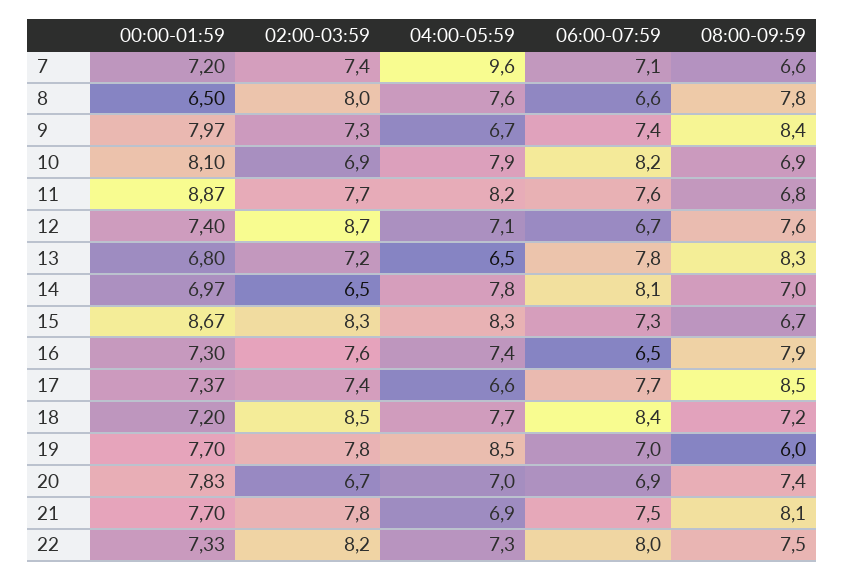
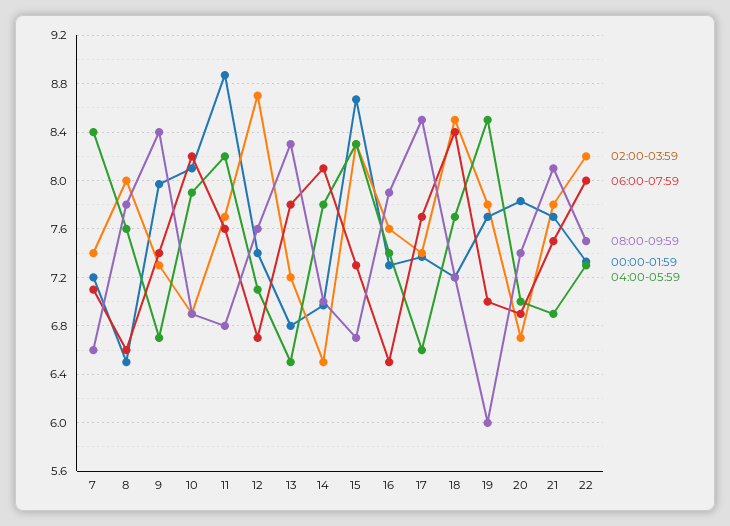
  {
    "00:00-01:59": {
      "7": 7.2,
      "8": 6.5,
      "9": 7.97,
      "10": 8.1,
      "11": 8.87,
      "12": 7.4,
      "13": 6.8,
      "14": 6.97,
      "15": 8.67,
      "16": 7.3,
      "17": 7.37,
      "18": 7.2,
      "19": 7.7,
      "20": 7.83,
      "21": 7.7,
      "22": 7.33
    },
    "02:00-03:59": {
      "7": 7.4,
      "8": 8,
      "9": 7.3,
      "10": 6.9,
      "11": 7.7,
      "12": 8.7,
      "13": 7.2,
      "14": 6.5,
      "15": 8.3,
      "16": 7.6,
      "17": 7.4,
      "18": 8.5,
      "19": 7.8,
      "20": 6.7,
      "21": 7.8,
      "22": 8.2
    },
    "04:00-05:59": {
-     "7": 9.6,
+     "7": 8.4,
      "8": 7.6,
      "9": 6.7,
      "10": 7.9,
      "11": 8.2,
      "12": 7.1,
      "13": 6.5,
      "14": 7.8,
      "15": 8.3,
      "16": 7.4,
      "17": 6.6,
      "18": 7.7,
      "19": 8.5,
      "20": 7,
      "21": 6.9,
      "22": 7.3
    },
    "06:00-07:59": {
      "7": 7.1,
      "8": 6.6,
      "9": 7.4,
      "10": 8.2,
      "11": 7.6,
      "12": 6.7,
      "13": 7.8,
      "14": 8.1,
      "15": 7.3,
      "16": 6.5,
      "17": 7.7,
      "18": 8.4,
      "19": 7,
      "20": 6.9,
      "21": 7.5,
      "22": 8
    },
    "08:00-09:59": {
      "7": 6.6,
      "8": 7.8,
      "9": 8.4,
      "10": 6.9,
      "11": 6.8,
      "12": 7.6,
      "13": 8.3,
      "14": 7,
      "15": 6.7,
      "16": 7.9,
      "17": 8.5,
      "18": 7.2,
      "19": 6,
      "20": 7.4,
      "21": 8.1,
      "22": 7.5
    }
  }

